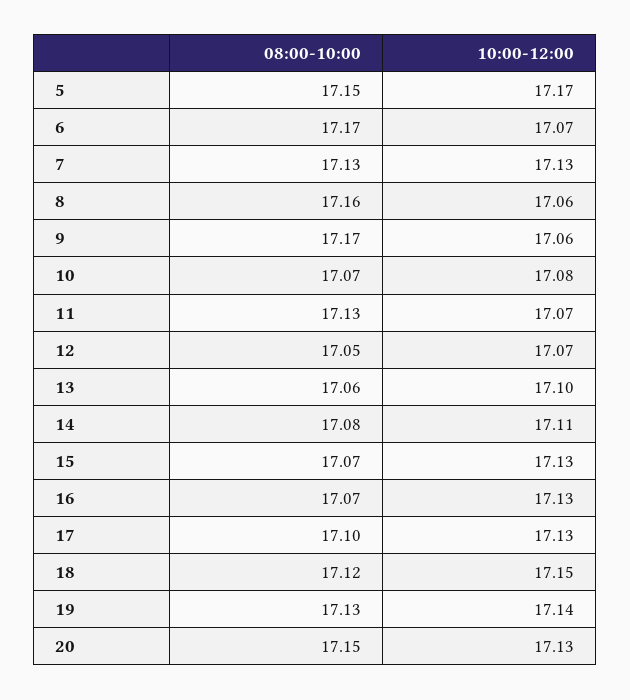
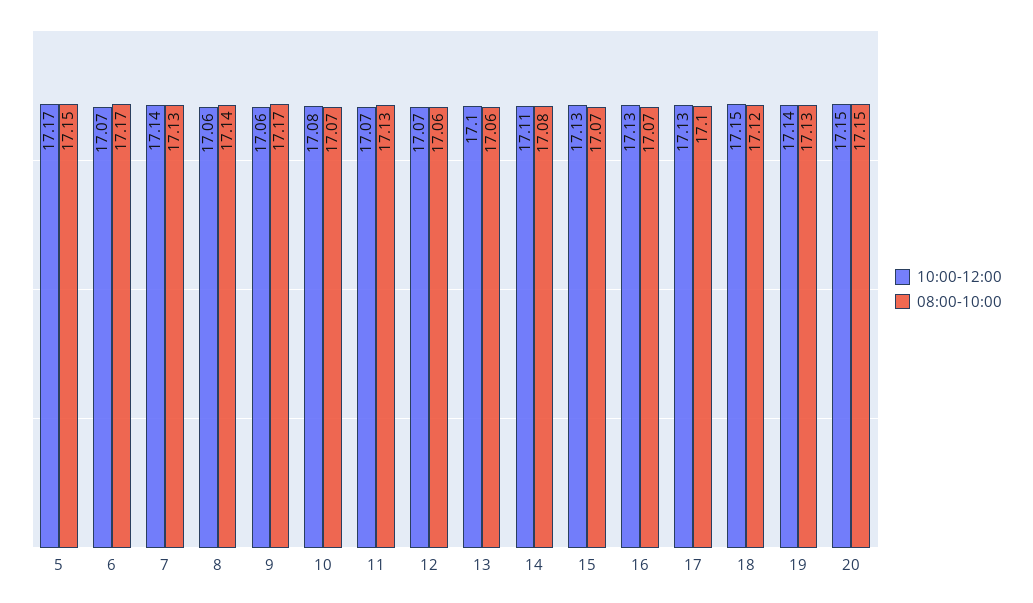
  {
    "08:00-10:00": {
      "5": 17.15,
      "6": 17.17,
      "7": 17.13,
-     "8": 17.16,
+     "8": 17.14,
      "9": 17.17,
      "10": 17.07,
      "11": 17.13,
-     "12": 17.05,
+     "12": 17.06,
      "13": 17.06,
      "14": 17.08,
      "15": 17.07,
      "16": 17.07,
      "17": 17.1,
      "18": 17.12,
      "19": 17.13,
      "20": 17.15
    },
    "10:00-12:00": {
      "5": 17.17,
      "6": 17.07,
-     "7": 17.13,
+     "7": 17.14,
      "8": 17.06,
      "9": 17.06,
      "10": 17.08,
      "11": 17.07,
      "12": 17.07,
      "13": 17.1,
      "14": 17.11,
      "15": 17.13,
      "16": 17.13,
      "17": 17.13,
      "18": 17.15,
      "19": 17.14,
-     "20": 17.13
+     "20": 17.15
    }
  }

